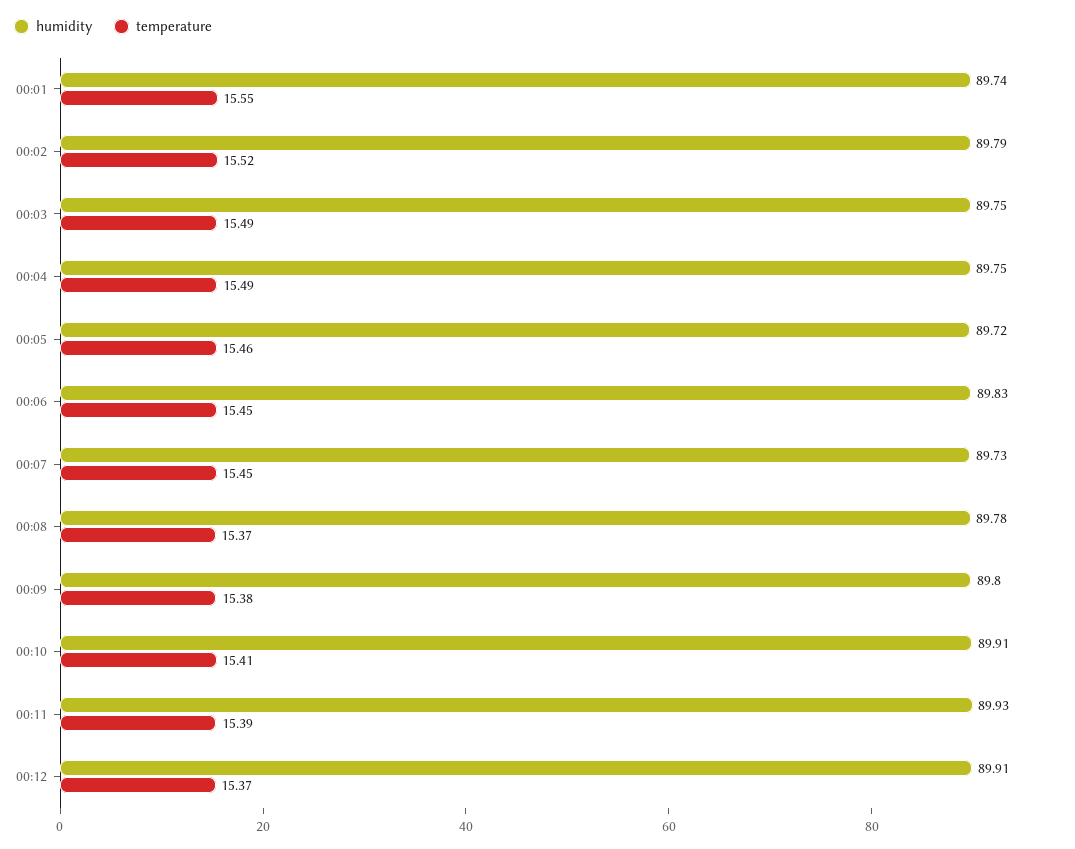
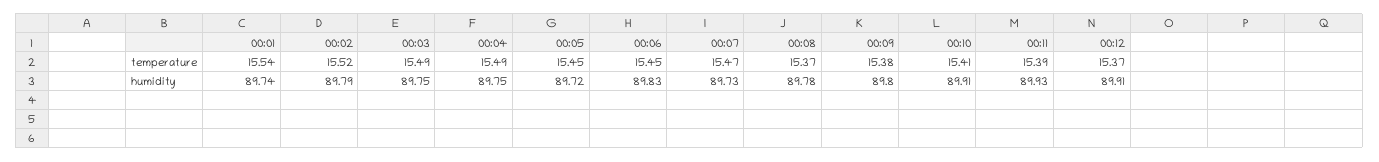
  {
    "humidity": {
      "00:01": 89.74,
      "00:02": 89.79,
      "00:03": 89.75,
      "00:04": 89.75,
      "00:05": 89.72,
      "00:06": 89.83,
      "00:07": 89.73,
      "00:08": 89.78,
      "00:09": 89.8,
      "00:10": 89.91,
      "00:11": 89.93,
      "00:12": 89.91
    },
    "temperature": {
-     "00:01": 15.55,
+     "00:01": 15.54,
      "00:02": 15.52,
      "00:03": 15.49,
      "00:04": 15.49,
-     "00:05": 15.46,
+     "00:05": 15.45,
      "00:06": 15.45,
-     "00:07": 15.45,
+     "00:07": 15.47,
      "00:08": 15.37,
      "00:09": 15.38,
      "00:10": 15.41,
      "00:11": 15.39,
      "00:12": 15.37
    }
  }

